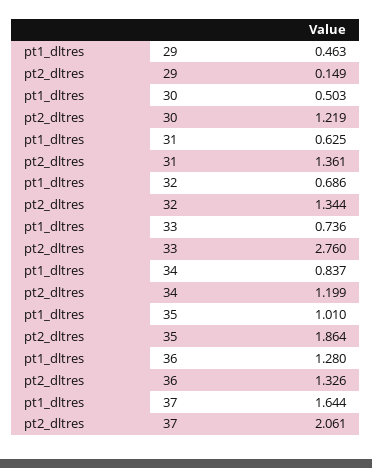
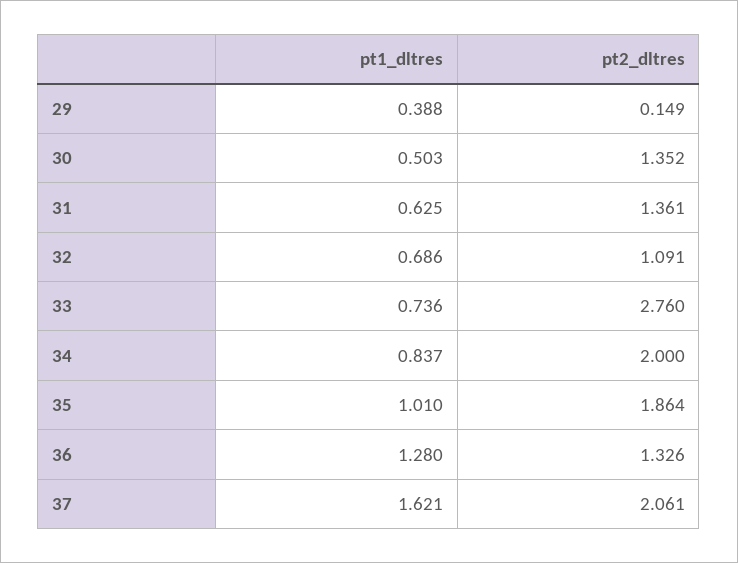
  {
    "pt1_dltres": {
-     "29": 0.463,
+     "29": 0.388,
      "30": 0.503,
      "31": 0.625,
      "32": 0.686,
      "33": 0.736,
      "34": 0.837,
      "35": 1.01,
      "36": 1.28,
-     "37": 1.644
+     "37": 1.621
    },
    "pt2_dltres": {
      "29": 0.149,
-     "30": 1.219,
+     "30": 1.352,
      "31": 1.361,
-     "32": 1.344,
+     "32": 1.091,
      "33": 2.76,
-     "34": 1.199,
+     "34": 2,
      "35": 1.864,
      "36": 1.326,
      "37": 2.061
    }
  }

